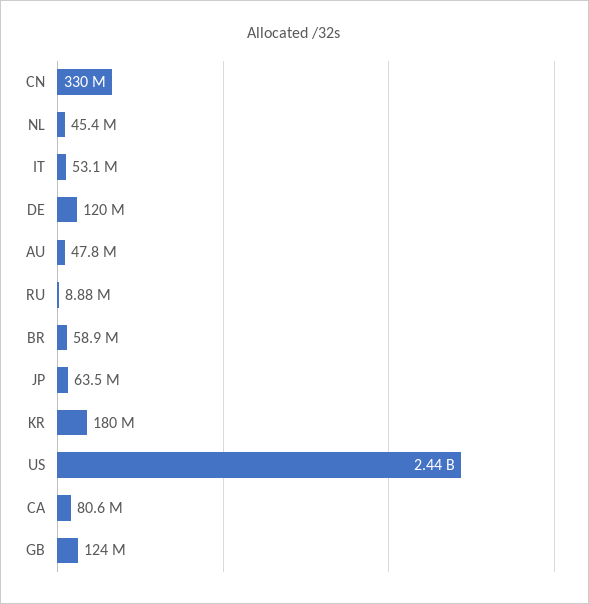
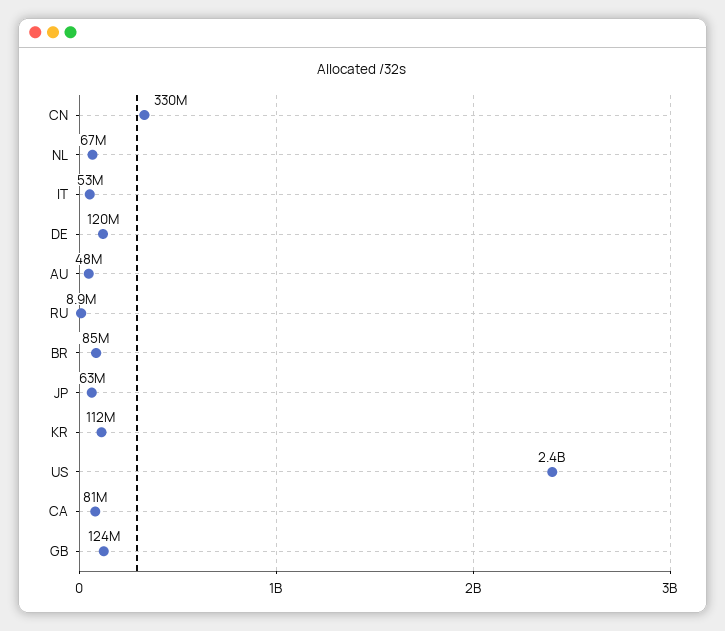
  {
    "CN": 330000000,
-   "NL": 45400000,
+   "NL": 67000000,
    "IT": 53100000,
    "DE": 120000000,
    "AU": 47800000,
    "RU": 8880000,
-   "BR": 58900000,
+   "BR": 85000000,
    "JP": 63500000,
-   "KR": 180000000,
+   "KR": 112000000,
    "US": 2440000000,
    "CA": 80600000,
    "GB": 124000000
  }

